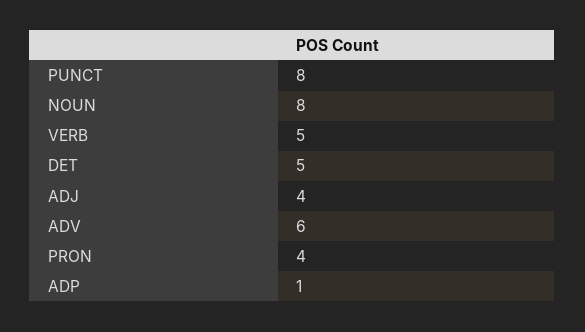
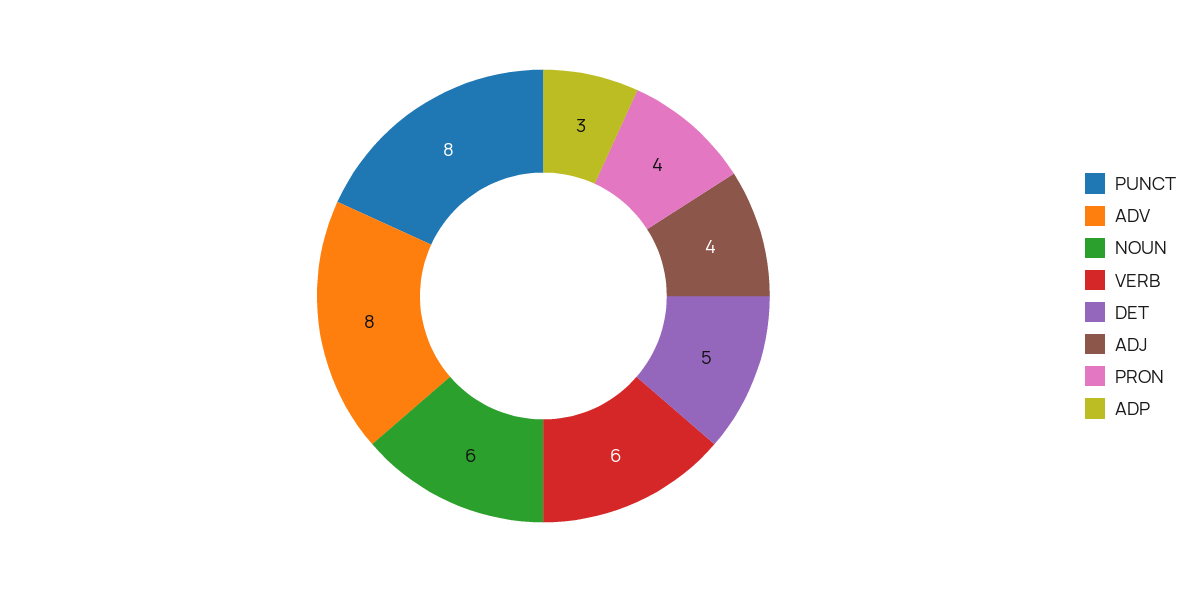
  {
    "PUNCT": 8,
-   "NOUN": 8,
+   "NOUN": 6,
-   "VERB": 5,
+   "VERB": 6,
    "DET": 5,
    "ADJ": 4,
-   "ADV": 6,
+   "ADV": 8,
    "PRON": 4,
-   "ADP": 1
+   "ADP": 3
  }

